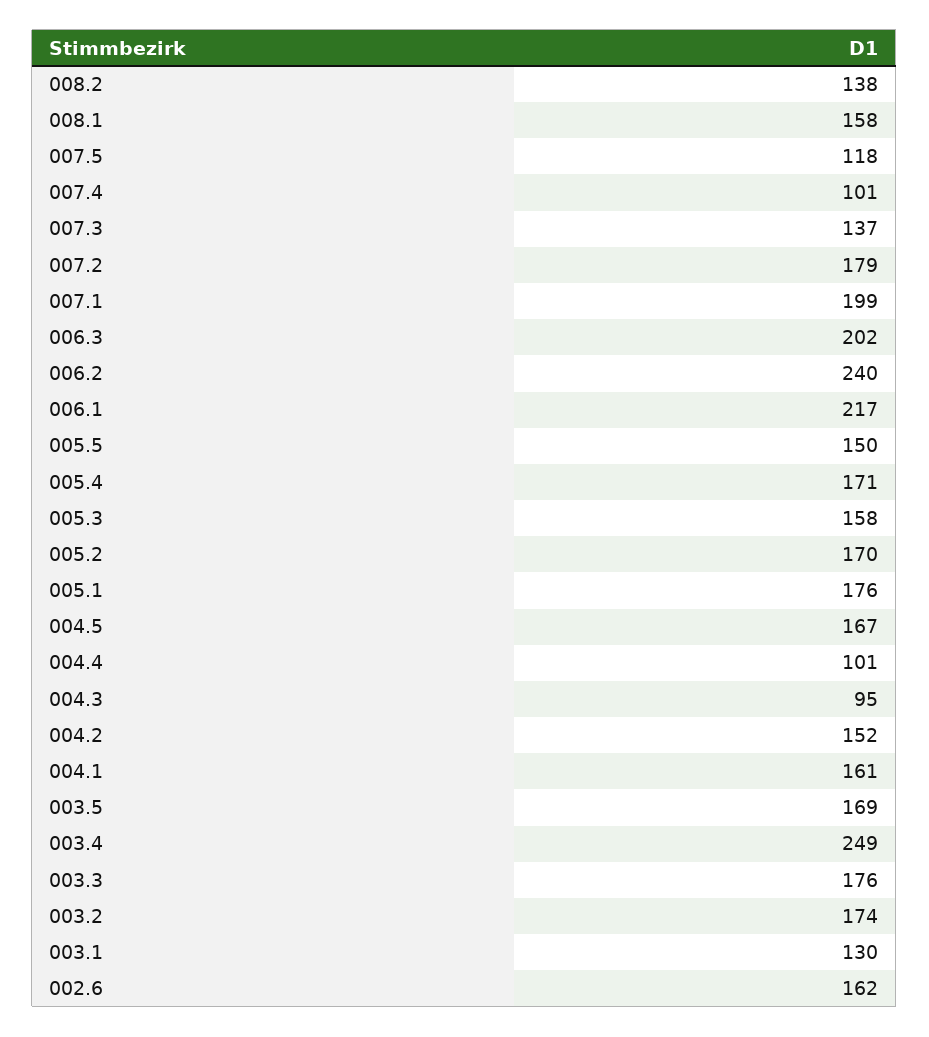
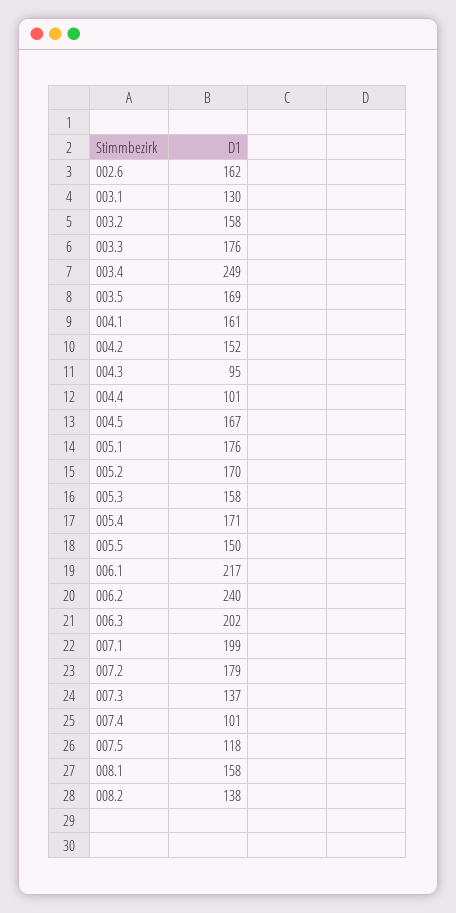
  {
    "008.2": 138,
    "008.1": 158,
    "007.5": 118,
    "007.4": 101,
    "007.3": 137,
    "007.2": 179,
    "007.1": 199,
    "006.3": 202,
    "006.2": 240,
    "006.1": 217,
    "005.5": 150,
    "005.4": 171,
    "005.3": 158,
    "005.2": 170,
    "005.1": 176,
    "004.5": 167,
    "004.4": 101,
    "004.3": 95,
    "004.2": 152,
    "004.1": 161,
    "003.5": 169,
    "003.4": 249,
    "003.3": 176,
-   "003.2": 174,
+   "003.2": 158,
    "003.1": 130,
    "002.6": 162
  }

